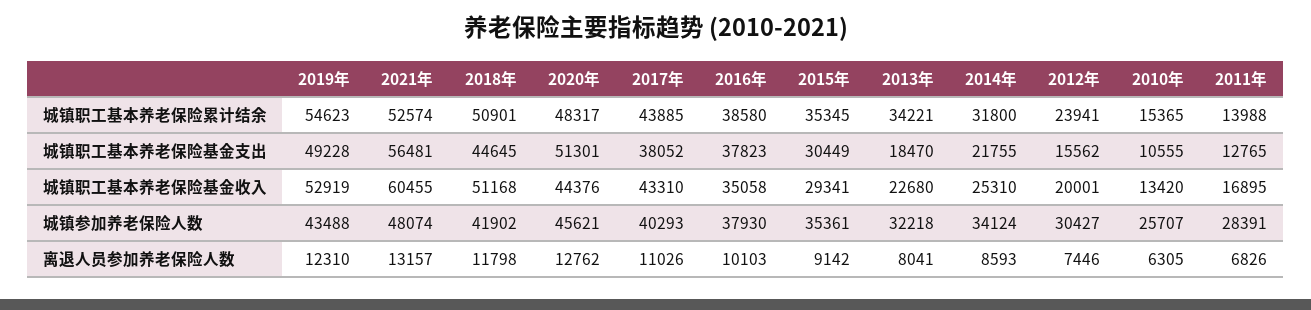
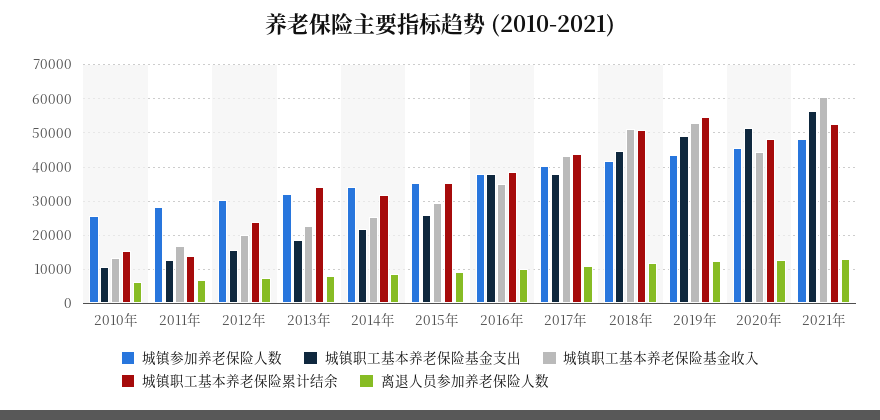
  {
    "城镇职工基本养老保险累计结余": {
      "2019年": 54623,
      "2021年": 52574,
      "2018年": 50901,
      "2020年": 48317,
      "2017年": 43885,
      "2016年": 38580,
      "2015年": 35345,
      "2013年": 34221,
      "2014年": 31800,
      "2012年": 23941,
      "2010年": 15365,
      "2011年": 13988
    },
    "城镇职工基本养老保险基金支出": {
      "2019年": 49228,
      "2021年": 56481,
      "2018年": 44645,
      "2020年": 51301,
      "2017年": 38052,
      "2016年": 37823,
-     "2015年": 30449,
+     "2015年": 26000,
      "2013年": 18470,
      "2014年": 21755,
      "2012年": 15562,
      "2010年": 10555,
      "2011年": 12765
    },
    "城镇职工基本养老保险基金收入": {
      "2019年": 52919,
      "2021年": 60455,
      "2018年": 51168,
      "2020年": 44376,
      "2017年": 43310,
      "2016年": 35058,
      "2015年": 29341,
      "2013年": 22680,
      "2014年": 25310,
      "2012年": 20001,
      "2010年": 13420,
      "2011年": 16895
    },
    "城镇参加养老保险人数": {
      "2019年": 43488,
      "2021年": 48074,
      "2018年": 41902,
      "2020年": 45621,
      "2017年": 40293,
      "2016年": 37930,
      "2015年": 35361,
      "2013年": 32218,
      "2014年": 34124,
      "2012年": 30427,
      "2010年": 25707,
      "2011年": 28391
    },
    "离退人员参加养老保险人数": {
      "2019年": 12310,
      "2021年": 13157,
      "2018年": 11798,
      "2020年": 12762,
      "2017年": 11026,
      "2016年": 10103,
      "2015年": 9142,
      "2013年": 8041,
      "2014年": 8593,
      "2012年": 7446,
      "2010年": 6305,
      "2011年": 6826
    }
  }

